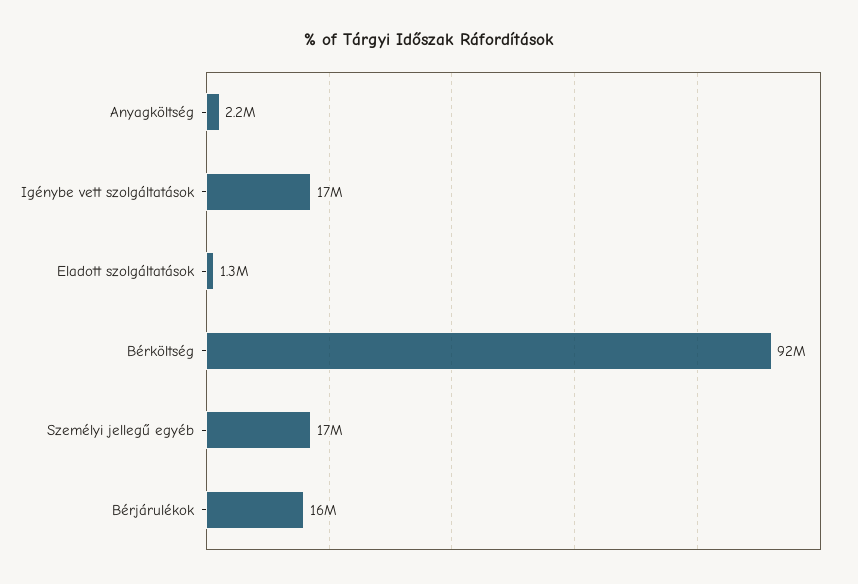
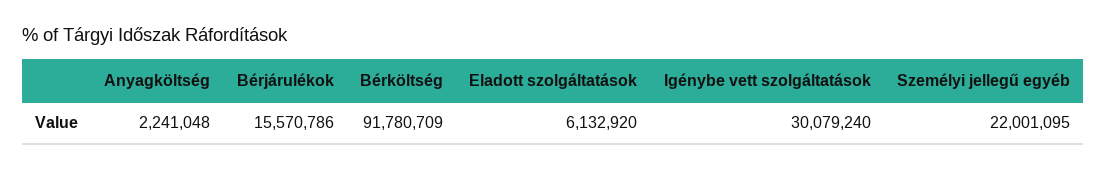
  {
    "Anyagköltség": 2241048,
-   "Igénybe vett szolgáltatások": 17000000,
+   "Igénybe vett szolgáltatások": 30079240,
-   "Eladott szolgáltatások": 1300000,
+   "Eladott szolgáltatások": 6132920,
    "Bérköltség": 91780709,
-   "Személyi jellegű egyéb": 17000000,
+   "Személyi jellegű egyéb": 22001095,
    "Bérjárulékok": 15570786
  }

